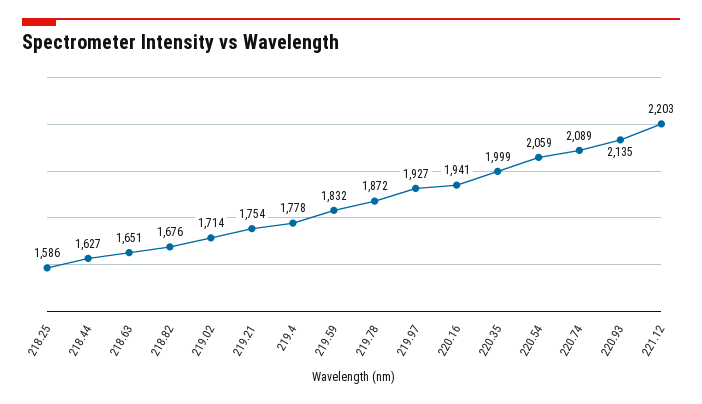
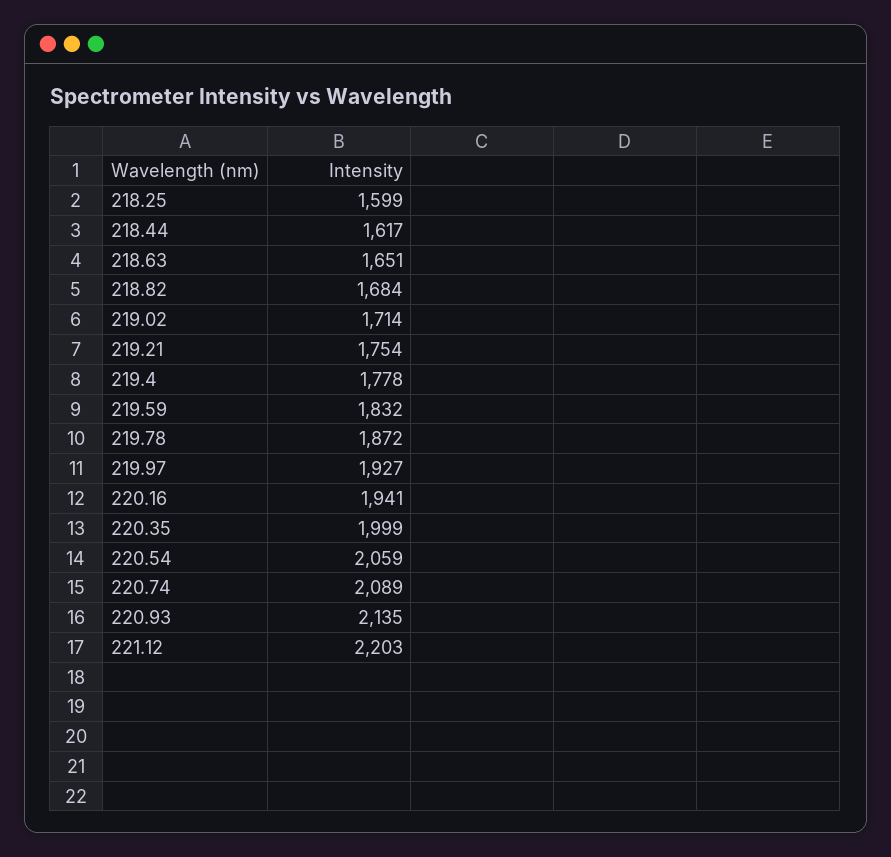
  {
-   "218.25": 1586,
+   "218.25": 1599,
-   "218.44": 1627,
+   "218.44": 1617,
    "218.63": 1651,
-   "218.82": 1676,
+   "218.82": 1684,
    "219.02": 1714,
    "219.21": 1754,
    "219.4": 1778,
    "219.59": 1832,
    "219.78": 1872,
    "219.97": 1927,
    "220.16": 1941,
    "220.35": 1999,
    "220.54": 2059,
    "220.74": 2089,
    "220.93": 2135,
    "221.12": 2203
  }

